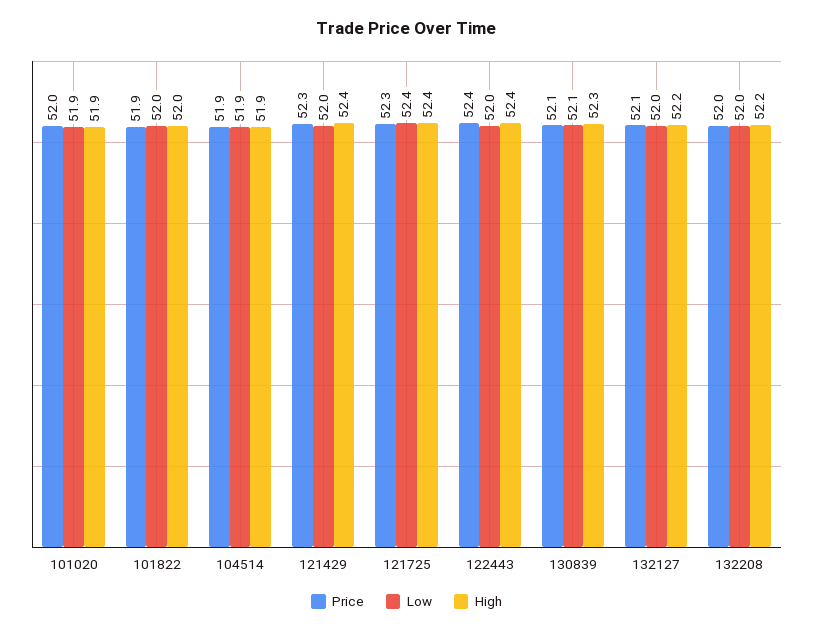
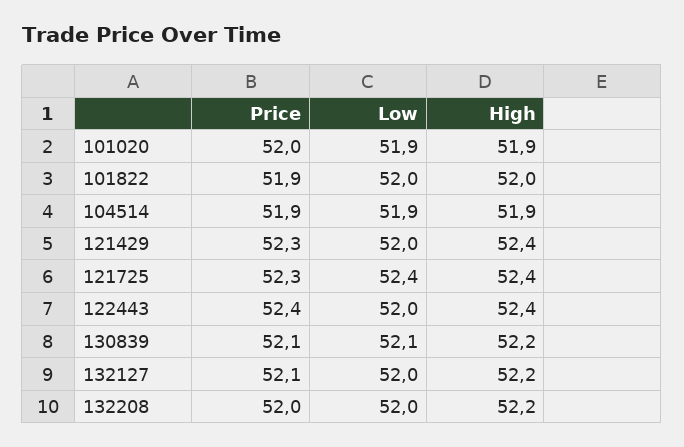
  {
    "Price": {
      "101020": 52,
      "101822": 51.9,
      "104514": 51.9,
      "121429": 52.3,
      "121725": 52.3,
      "122443": 52.4,
      "130839": 52.1,
      "132127": 52.1,
      "132208": 52
    },
    "Low": {
      "101020": 51.9,
      "101822": 52,
      "104514": 51.9,
      "121429": 52,
      "121725": 52.4,
      "122443": 52,
      "130839": 52.1,
      "132127": 52,
      "132208": 52
    },
    "High": {
      "101020": 51.9,
      "101822": 52,
      "104514": 51.9,
      "121429": 52.4,
      "121725": 52.4,
      "122443": 52.4,
-     "130839": 52.3,
+     "130839": 52.2,
      "132127": 52.2,
      "132208": 52.2
    }
  }

